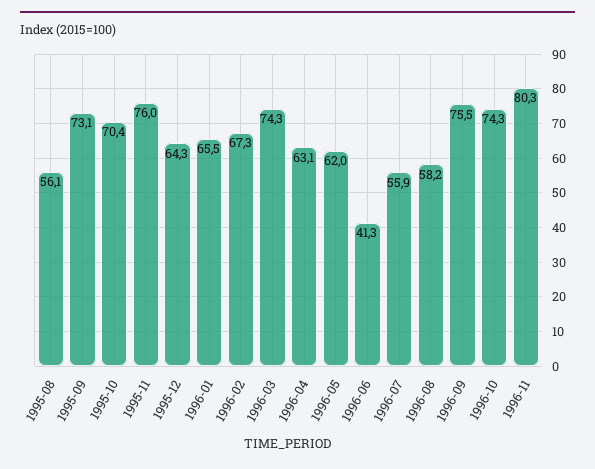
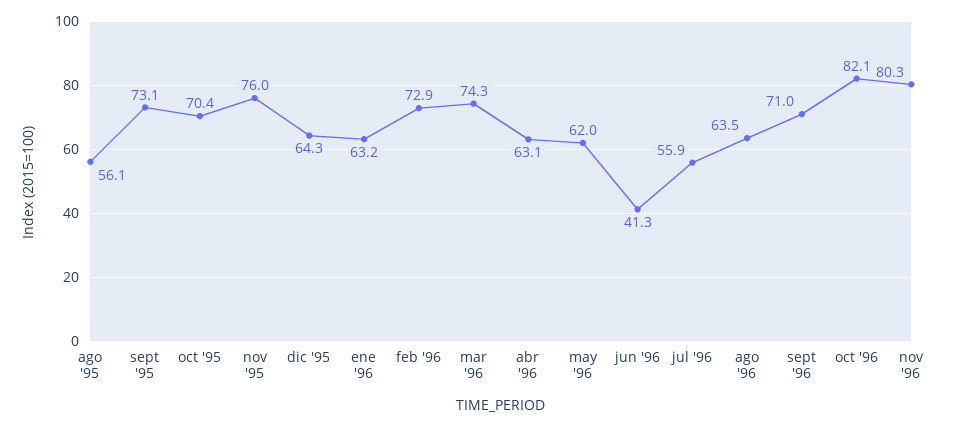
  {
    "1995-08": 56.1,
    "1995-09": 73.1,
    "1995-10": 70.4,
    "1995-11": 76,
    "1995-12": 64.3,
-   "1996-01": 65.5,
+   "1996-01": 63.2,
-   "1996-02": 67.3,
+   "1996-02": 72.9,
    "1996-03": 74.3,
    "1996-04": 63.1,
    "1996-05": 62,
    "1996-06": 41.3,
    "1996-07": 55.9,
-   "1996-08": 58.2,
+   "1996-08": 63.5,
-   "1996-09": 75.5,
+   "1996-09": 71,
-   "1996-10": 74.3,
+   "1996-10": 82.1,
    "1996-11": 80.3
  }

